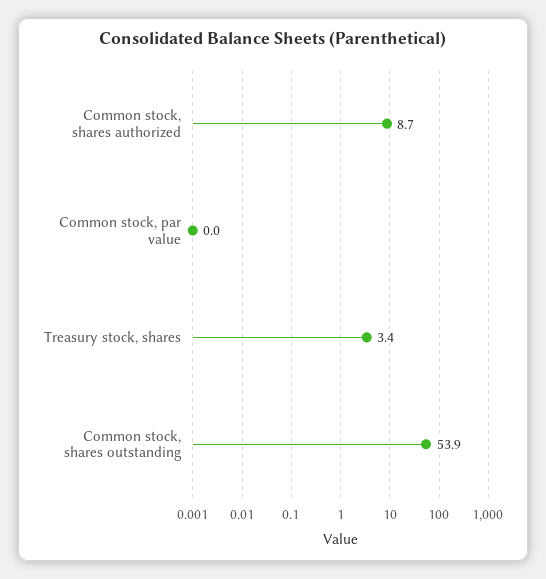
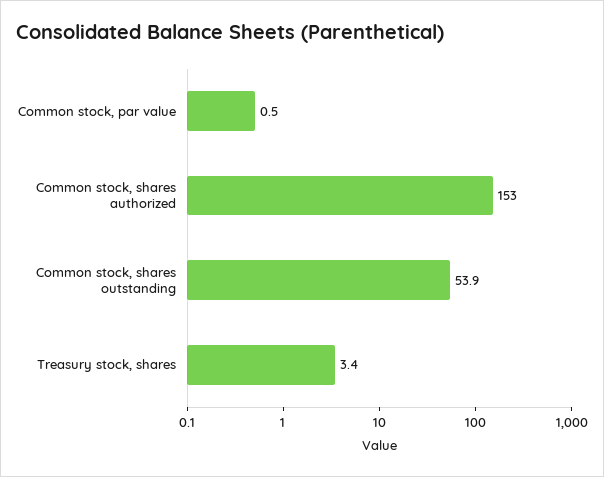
  {
-   "Common stock, shares authorized": 8.7,
+   "Common stock, shares authorized": 153,
-   "Common stock, par value": 0,
+   "Common stock, par value": 0.5,
    "Treasury stock, shares": 3.4,
    "Common stock, shares outstanding": 53.9
  }

